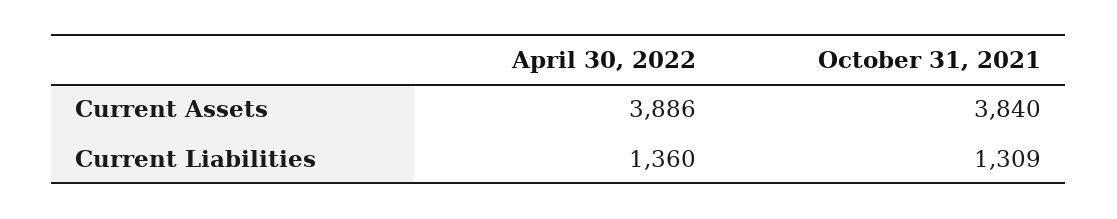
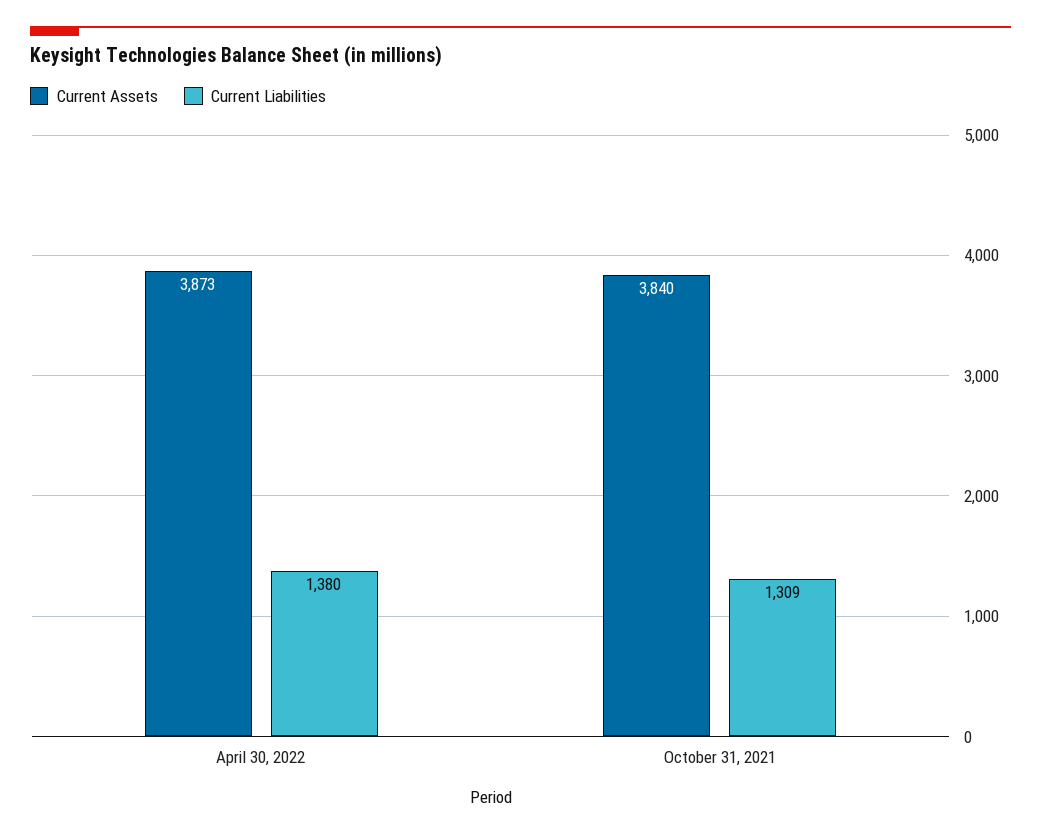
  {
    "Current Assets": {
-     "April 30, 2022": 3886,
+     "April 30, 2022": 3873,
      "October 31, 2021": 3840
    },
    "Current Liabilities": {
-     "April 30, 2022": 1360,
+     "April 30, 2022": 1380,
      "October 31, 2021": 1309
    }
  }

